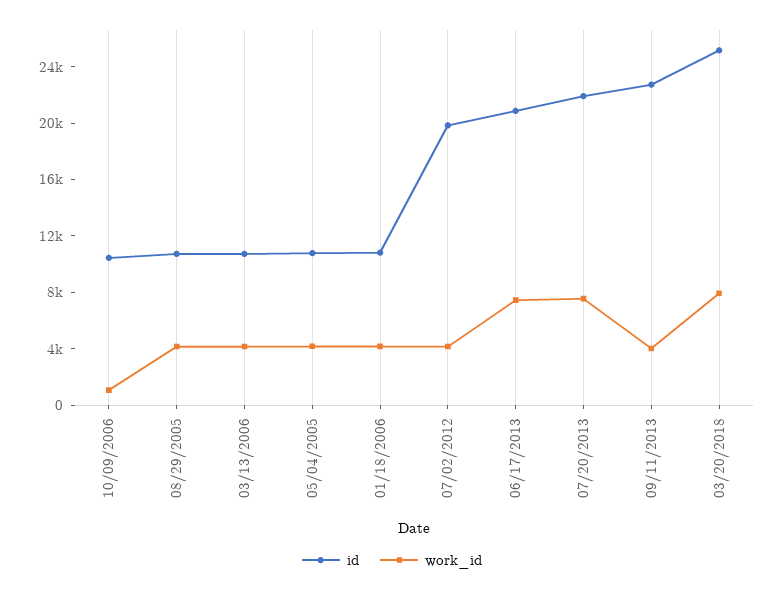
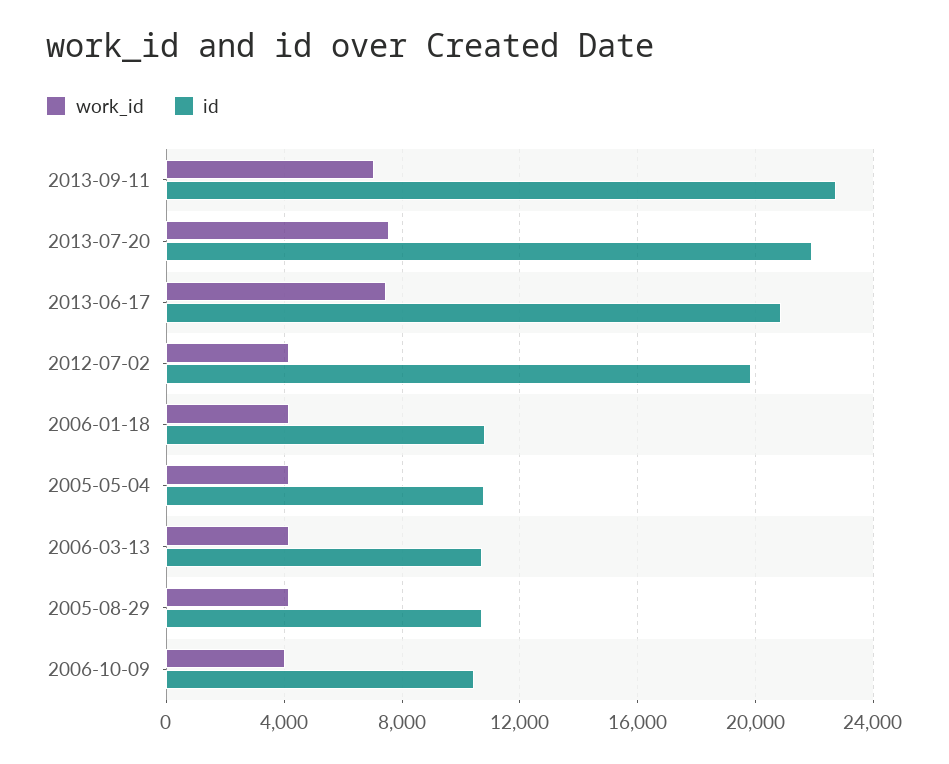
  {
    "id": {
      "10/09/2006": 10500,
      "08/29/2005": 10500,
      "03/13/2006": 10500,
      "05/04/2005": 11000,
      "01/18/2006": 11000,
      "07/02/2012": 20000,
      "06/17/2013": 21000,
      "07/20/2013": 22000,
-     "09/11/2013": 22500,
+     "09/11/2013": 22500
-     "03/20/2018": 25000
    },
    "work_id": {
-     "10/09/2006": 1000,
+     "10/09/2006": 4000,
      "08/29/2005": 4000,
      "03/13/2006": 4000,
      "05/04/2005": 4000,
      "01/18/2006": 4000,
      "07/02/2012": 4000,
      "06/17/2013": 7500,
      "07/20/2013": 7500,
-     "09/11/2013": 4000,
+     "09/11/2013": 7000
-     "03/20/2018": 8000
    }
  }

